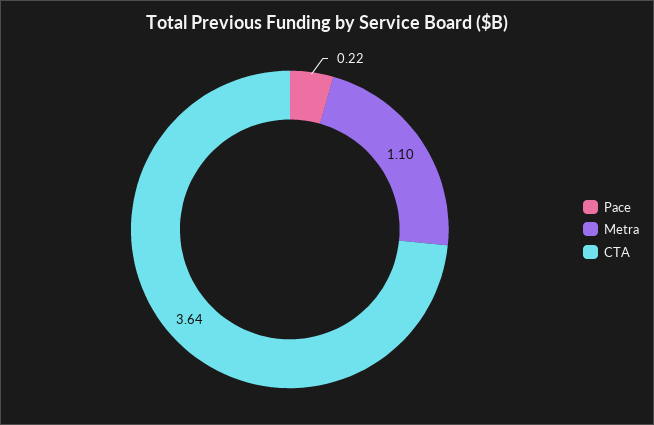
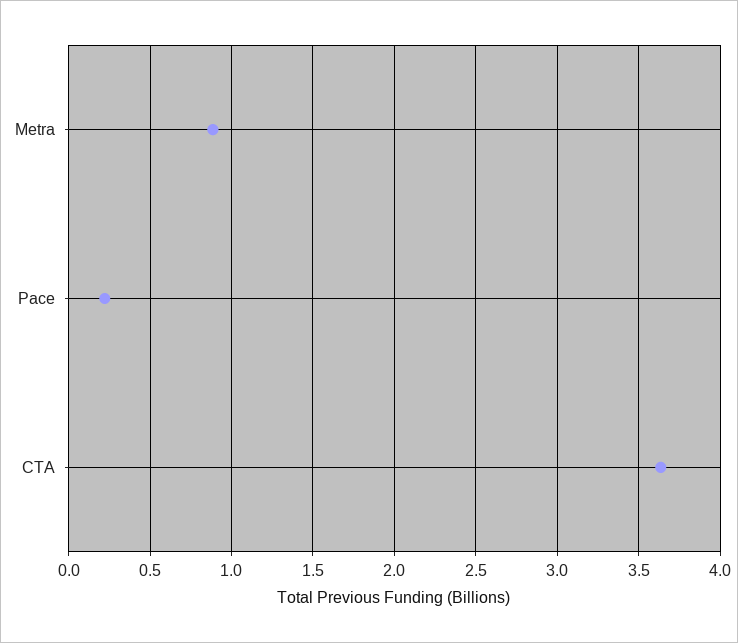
  {
    "Pace": 0.22,
-   "Metra": 1.1,
+   "Metra": 0.9,
    "CTA": 3.64
  }

